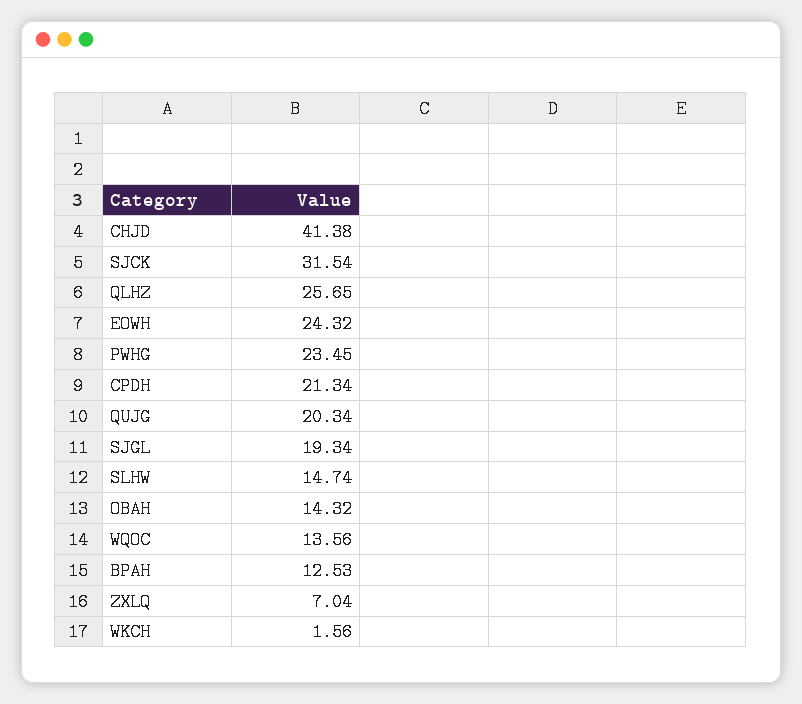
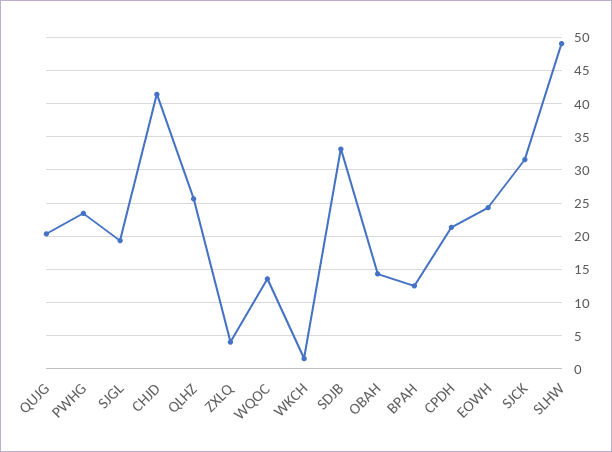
  {
    "CHJD": 41.38,
    "SJCK": 31.54,
    "QLHZ": 25.65,
    "EOWH": 24.32,
    "PWHG": 23.45,
    "CPDH": 21.34,
    "QUJG": 20.34,
    "SJGL": 19.34,
-   "SLHW": 14.74,
+   "SLHW": 49,
    "OBAH": 14.32,
    "WQOC": 13.56,
    "BPAH": 12.53,
-   "ZXLQ": 7.04,
+   "ZXLQ": 4,
-   "WKCH": 1.56
+   "WKCH": 1.56,
+   "SDJB": 33
  }

